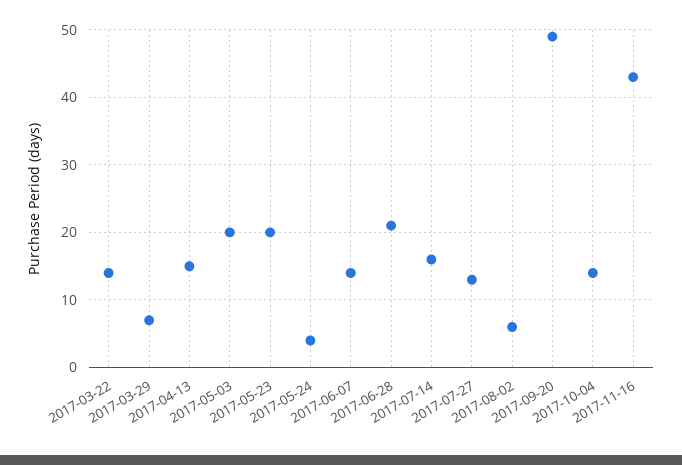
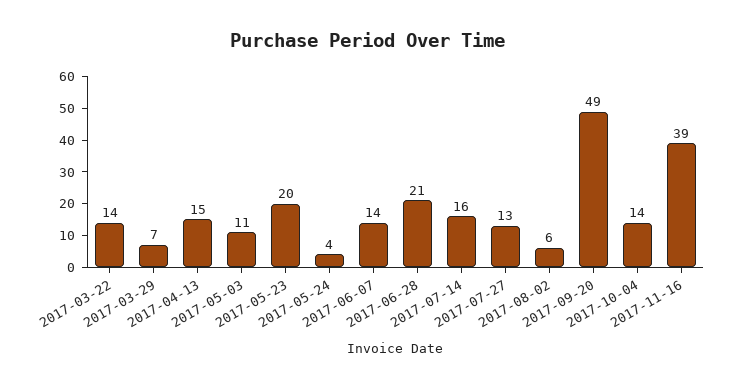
  {
    "2017-03-22": 14,
    "2017-03-29": 7,
    "2017-04-13": 15,
-   "2017-05-03": 20,
+   "2017-05-03": 11,
    "2017-05-23": 20,
    "2017-05-24": 4,
    "2017-06-07": 14,
    "2017-06-28": 21,
    "2017-07-14": 16,
    "2017-07-27": 13,
    "2017-08-02": 6,
    "2017-09-20": 49,
    "2017-10-04": 14,
-   "2017-11-16": 43
+   "2017-11-16": 39
  }

